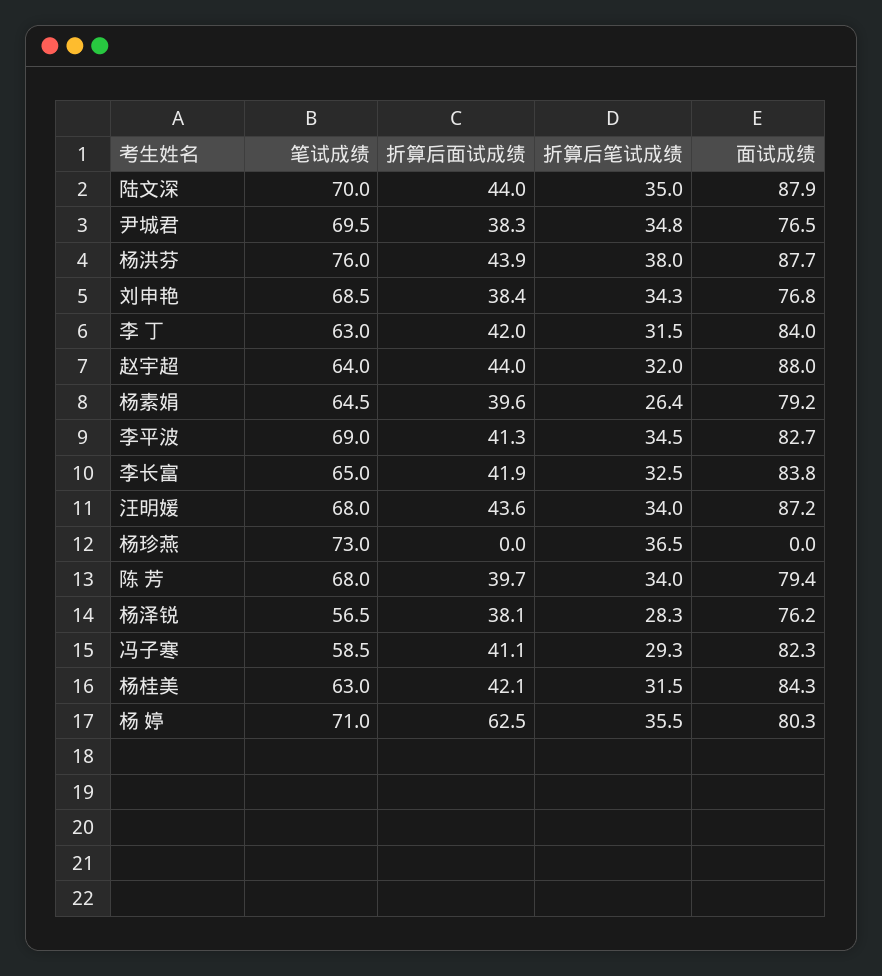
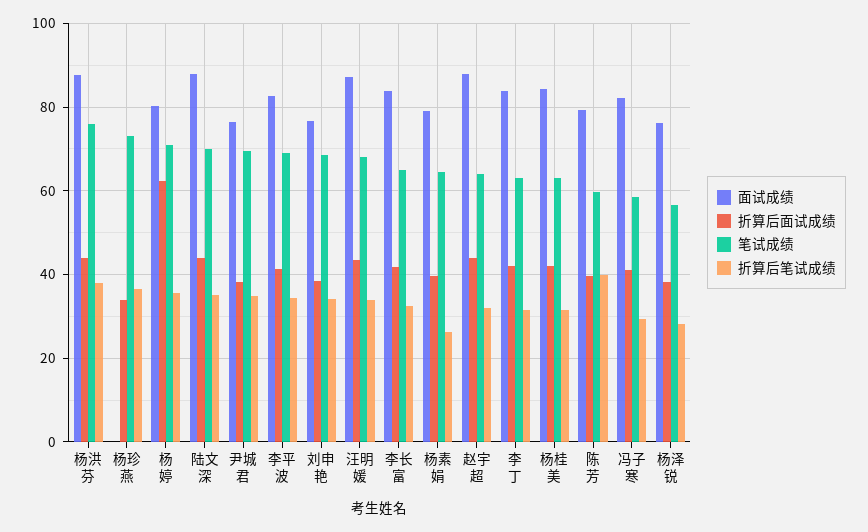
  {
    "笔试成绩": {
      "陆文深": 70,
      "尹城君": 69.5,
      "杨洪芬": 76,
      "刘申艳": 68.5,
      "李 丁": 63,
      "赵宇超": 64,
      "杨素娟": 64.5,
      "李平波": 69,
      "李长富": 65,
      "汪明媛": 68,
      "杨珍燕": 73,
-     "陈 芳": 68,
+     "陈 芳": 60,
      "杨泽锐": 56.5,
      "冯子寒": 58.5,
      "杨桂美": 63,
      "杨 婷": 71
    },
    "折算后面试成绩": {
      "陆文深": 44,
      "尹城君": 38.3,
      "杨洪芬": 43.9,
      "刘申艳": 38.4,
      "李 丁": 42,
      "赵宇超": 44,
      "杨素娟": 39.6,
      "李平波": 41.3,
      "李长富": 41.9,
      "汪明媛": 43.6,
-     "杨珍燕": 0,
+     "杨珍燕": 34,
      "陈 芳": 39.7,
      "杨泽锐": 38.1,
      "冯子寒": 41.1,
      "杨桂美": 42.1,
      "杨 婷": 62.5
    },
    "折算后笔试成绩": {
      "陆文深": 35,
      "尹城君": 34.8,
      "杨洪芬": 38,
      "刘申艳": 34.3,
      "李 丁": 31.5,
      "赵宇超": 32,
      "杨素娟": 26.4,
      "李平波": 34.5,
      "李长富": 32.5,
      "汪明媛": 34,
      "杨珍燕": 36.5,
-     "陈 芳": 34,
+     "陈 芳": 40,
      "杨泽锐": 28.3,
      "冯子寒": 29.3,
      "杨桂美": 31.5,
      "杨 婷": 35.5
    },
    "面试成绩": {
      "陆文深": 87.9,
      "尹城君": 76.5,
      "杨洪芬": 87.7,
      "刘申艳": 76.8,
      "李 丁": 84,
      "赵宇超": 88,
      "杨素娟": 79.2,
      "李平波": 82.7,
      "李长富": 83.8,
      "汪明媛": 87.2,
      "杨珍燕": 0,
      "陈 芳": 79.4,
      "杨泽锐": 76.2,
      "冯子寒": 82.3,
      "杨桂美": 84.3,
      "杨 婷": 80.3
    }
  }

